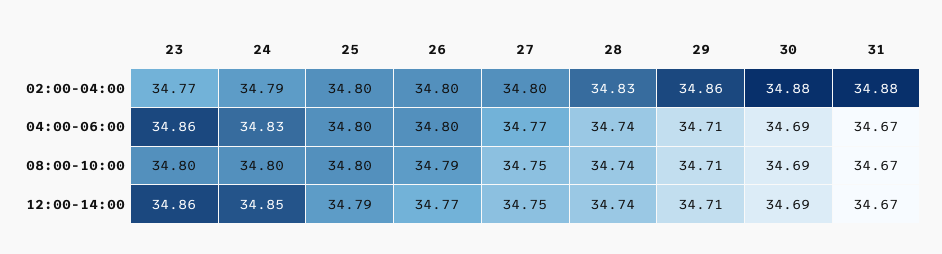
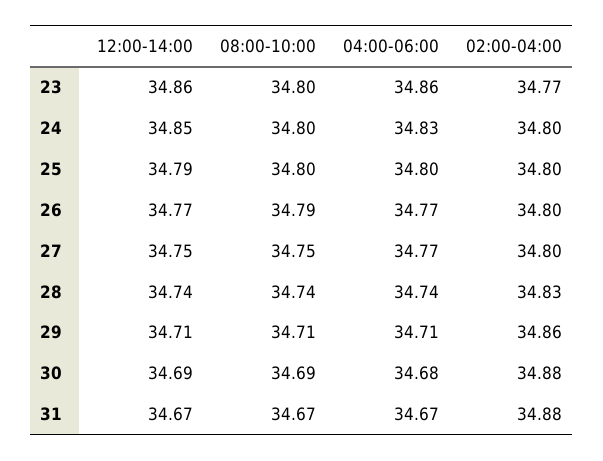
  {
    "23": {
      "02:00-04:00": 34.77,
      "04:00-06:00": 34.86,
      "08:00-10:00": 34.8,
      "12:00-14:00": 34.86
    },
    "24": {
-     "02:00-04:00": 34.79,
+     "02:00-04:00": 34.8,
      "04:00-06:00": 34.83,
      "08:00-10:00": 34.8,
      "12:00-14:00": 34.85
    },
    "25": {
      "02:00-04:00": 34.8,
      "04:00-06:00": 34.8,
      "08:00-10:00": 34.8,
      "12:00-14:00": 34.79
    },
    "26": {
      "02:00-04:00": 34.8,
-     "04:00-06:00": 34.8,
+     "04:00-06:00": 34.77,
      "08:00-10:00": 34.79,
      "12:00-14:00": 34.77
    },
    "27": {
      "02:00-04:00": 34.8,
      "04:00-06:00": 34.77,
      "08:00-10:00": 34.75,
      "12:00-14:00": 34.75
    },
    "28": {
      "02:00-04:00": 34.83,
      "04:00-06:00": 34.74,
      "08:00-10:00": 34.74,
      "12:00-14:00": 34.74
    },
    "29": {
      "02:00-04:00": 34.86,
      "04:00-06:00": 34.71,
      "08:00-10:00": 34.71,
      "12:00-14:00": 34.71
    },
    "30": {
      "02:00-04:00": 34.88,
-     "04:00-06:00": 34.69,
+     "04:00-06:00": 34.68,
      "08:00-10:00": 34.69,
      "12:00-14:00": 34.69
    },
    "31": {
      "02:00-04:00": 34.88,
      "04:00-06:00": 34.67,
      "08:00-10:00": 34.67,
      "12:00-14:00": 34.67
    }
  }

